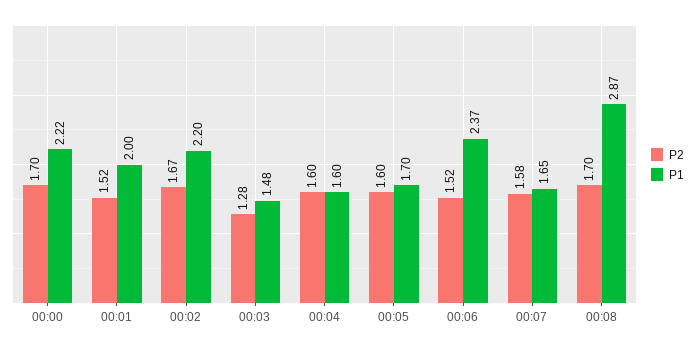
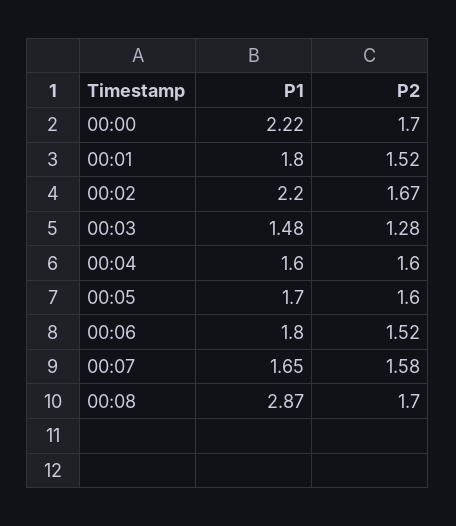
  {
    "P2": {
      "00:00": 1.7,
      "00:01": 1.52,
      "00:02": 1.67,
      "00:03": 1.28,
      "00:04": 1.6,
      "00:05": 1.6,
      "00:06": 1.52,
      "00:07": 1.58,
      "00:08": 1.7
    },
    "P1": {
      "00:00": 2.22,
-     "00:01": 2,
+     "00:01": 1.8,
      "00:02": 2.2,
      "00:03": 1.48,
      "00:04": 1.6,
      "00:05": 1.7,
-     "00:06": 2.37,
+     "00:06": 1.8,
      "00:07": 1.65,
      "00:08": 2.87
    }
  }

